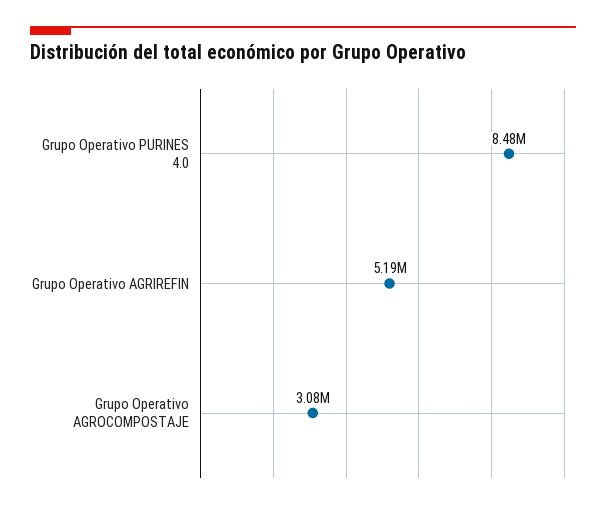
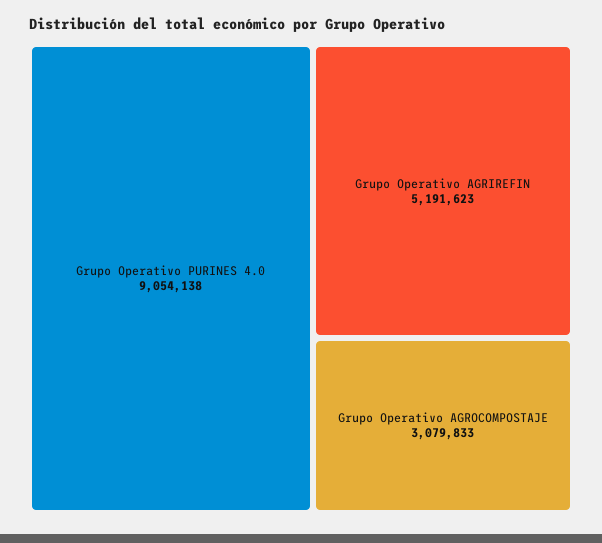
  {
-   "Grupo Operativo PURINES 4.0": 8480000,
+   "Grupo Operativo PURINES 4.0": 9054138,
    "Grupo Operativo AGRIREFIN": 5191623,
    "Grupo Operativo AGROCOMPOSTAJE": 3079833
  }

